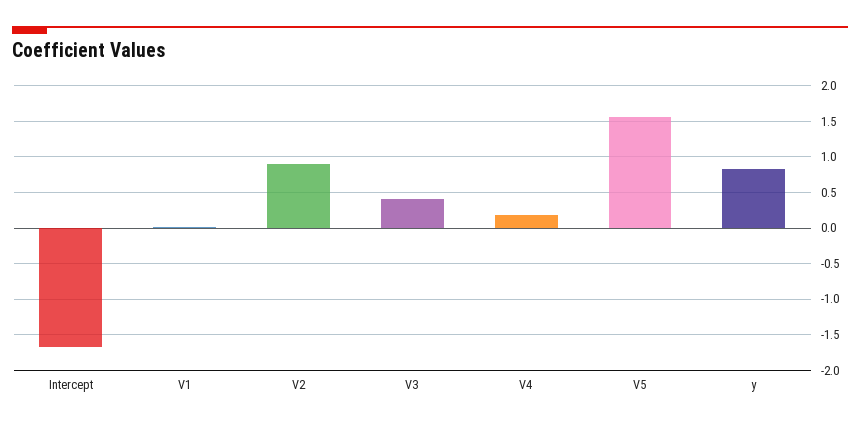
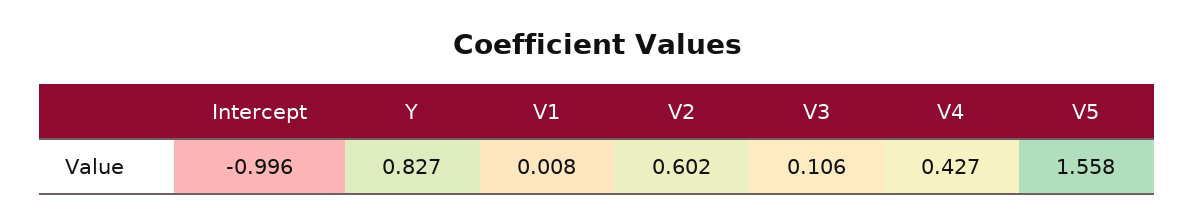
  {
-   "Intercept": -1.7,
+   "Intercept": -0.996,
    "V1": 0.008,
-   "V2": 0.9,
+   "V2": 0.602,
-   "V3": 0.4,
+   "V3": 0.106,
-   "V4": 0.2,
+   "V4": 0.427,
    "V5": 1.558,
    "y": 0.827
  }

